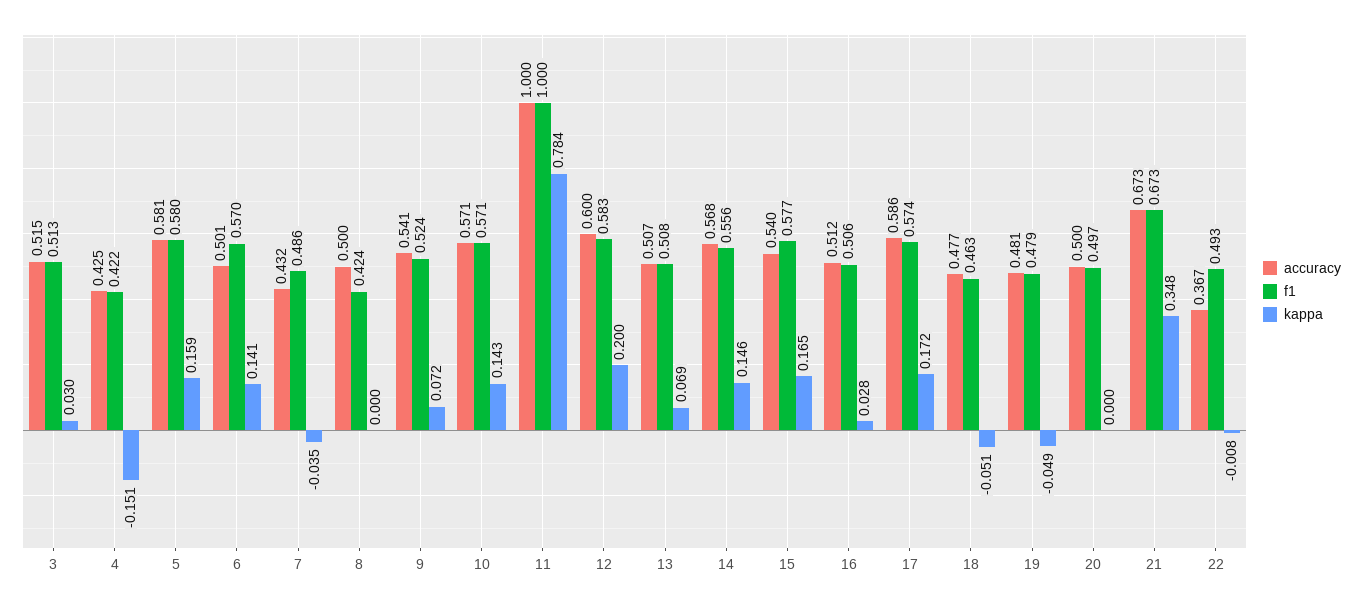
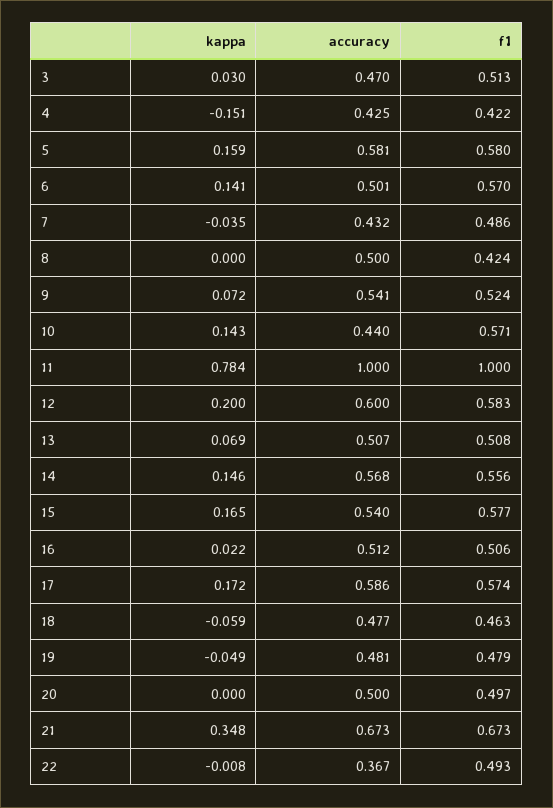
  {
    "accuracy": {
-     "3": 0.515,
+     "3": 0.47,
      "4": 0.425,
      "5": 0.581,
      "6": 0.501,
      "7": 0.432,
      "8": 0.5,
      "9": 0.541,
-     "10": 0.571,
+     "10": 0.44,
      "11": 1,
      "12": 0.6,
      "13": 0.507,
      "14": 0.568,
      "15": 0.54,
      "16": 0.512,
      "17": 0.586,
      "18": 0.477,
      "19": 0.481,
      "20": 0.5,
      "21": 0.673,
      "22": 0.367
    },
    "f1": {
      "3": 0.513,
      "4": 0.422,
      "5": 0.58,
      "6": 0.57,
      "7": 0.486,
      "8": 0.424,
      "9": 0.524,
      "10": 0.571,
      "11": 1,
      "12": 0.583,
      "13": 0.508,
      "14": 0.556,
      "15": 0.577,
      "16": 0.506,
      "17": 0.574,
      "18": 0.463,
      "19": 0.479,
      "20": 0.497,
      "21": 0.673,
      "22": 0.493
    },
    "kappa": {
      "3": 0.03,
      "4": -0.151,
      "5": 0.159,
      "6": 0.141,
      "7": -0.035,
      "8": 0,
      "9": 0.072,
      "10": 0.143,
      "11": 0.784,
      "12": 0.2,
      "13": 0.069,
      "14": 0.146,
      "15": 0.165,
-     "16": 0.028,
+     "16": 0.022,
      "17": 0.172,
-     "18": -0.051,
+     "18": -0.059,
      "19": -0.049,
      "20": 0,
      "21": 0.348,
      "22": -0.008
    }
  }

